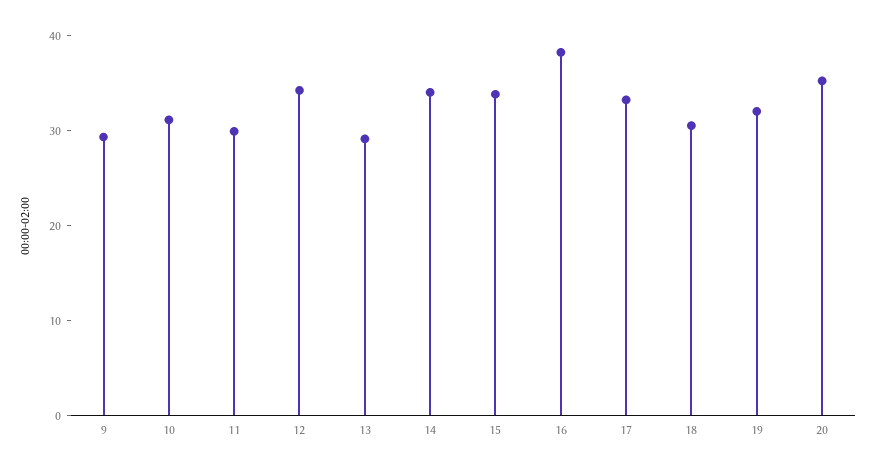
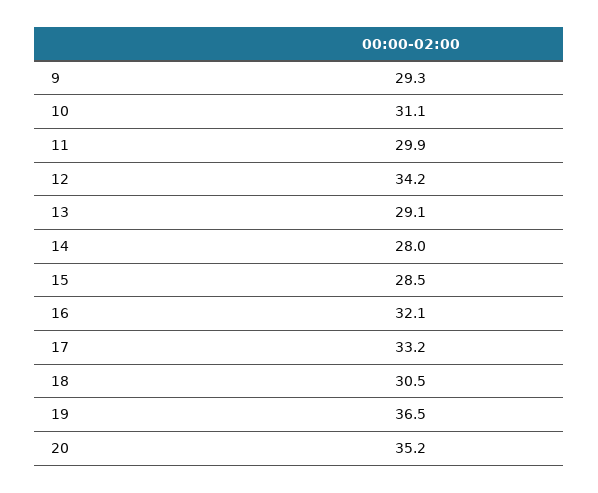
  {
    "9": 29.3,
    "10": 31.1,
    "11": 29.9,
    "12": 34.2,
    "13": 29.1,
-   "14": 34,
+   "14": 28,
-   "15": 34,
+   "15": 28.5,
-   "16": 38,
+   "16": 32.1,
    "17": 33.2,
    "18": 30.5,
-   "19": 32,
+   "19": 36.5,
    "20": 35.2
  }

